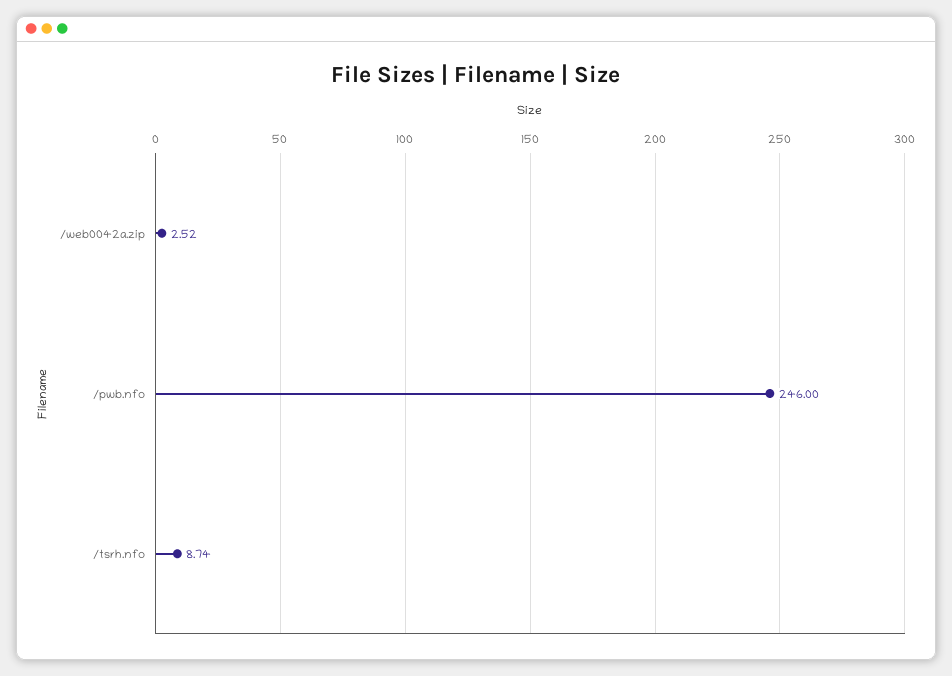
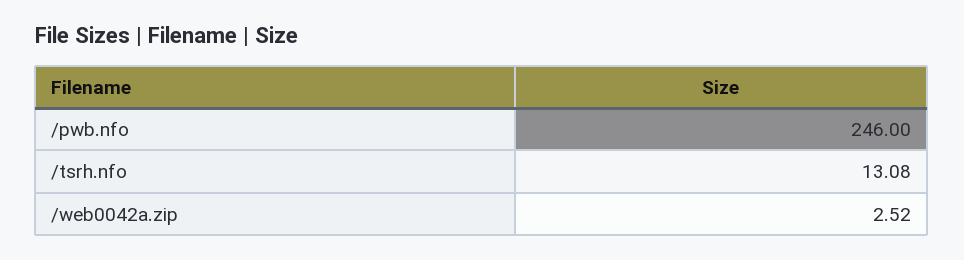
  {
    "/web0042a.zip": 2.52,
    "/pwb.nfo": 246,
-   "/tsrh.nfo": 8.74
+   "/tsrh.nfo": 13.08
  }

